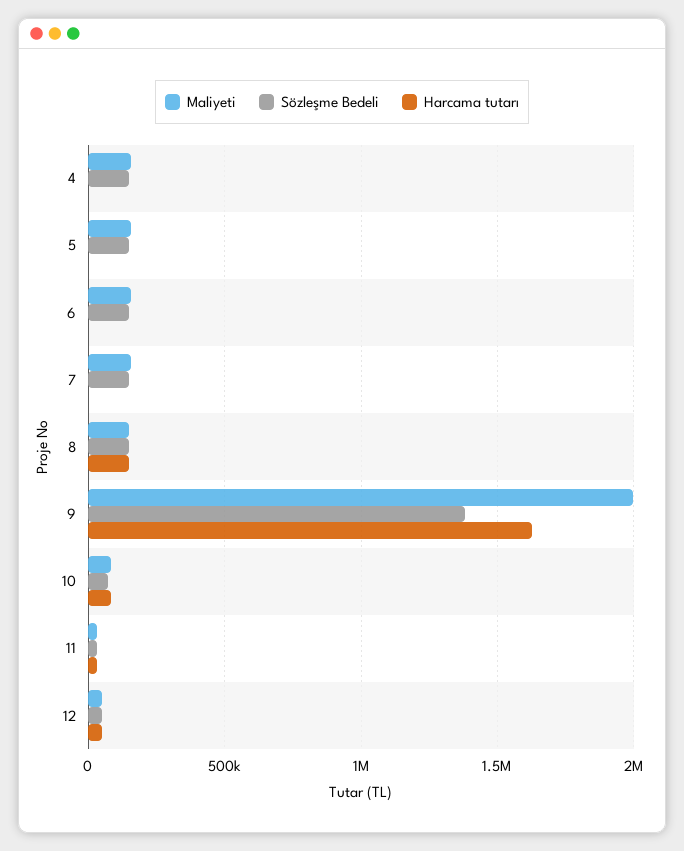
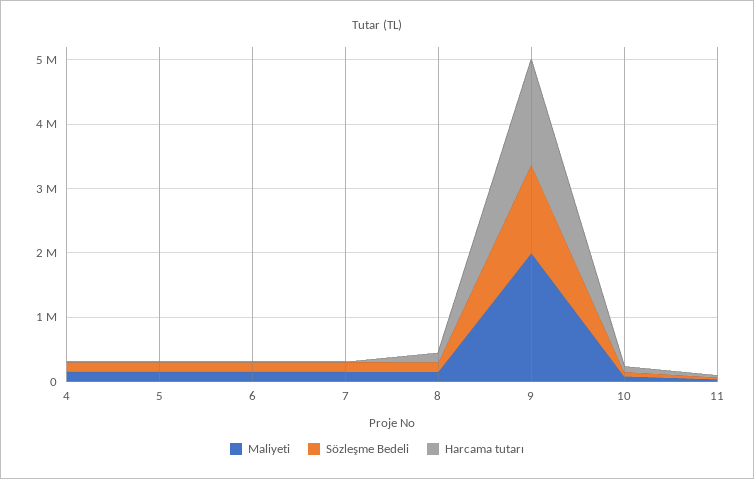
  {
    "Maliyeti": {
      "4": 150000,
      "5": 150000,
      "6": 150000,
      "7": 150000,
      "8": 150000,
      "9": 2000000,
      "10": 100000,
-     "11": 50000,
+     "11": 50000
-     "12": 50000
    },
    "Sözleşme Bedeli": {
      "4": 150000,
      "5": 150000,
      "6": 150000,
      "7": 150000,
      "8": 150000,
      "9": 1400000,
      "10": 50000,
-     "11": 50000,
+     "11": 50000
-     "12": 50000
    },
    "Harcama tutarı": {
      "4": 0,
      "5": 0,
      "6": 0,
      "7": 0,
      "8": 150000,
      "9": 1650000,
      "10": 100000,
-     "11": 50000,
+     "11": 50000
-     "12": 50000
    }
  }

